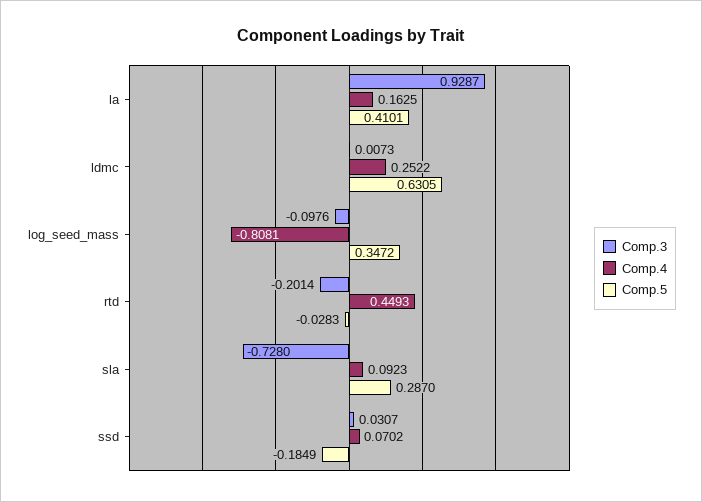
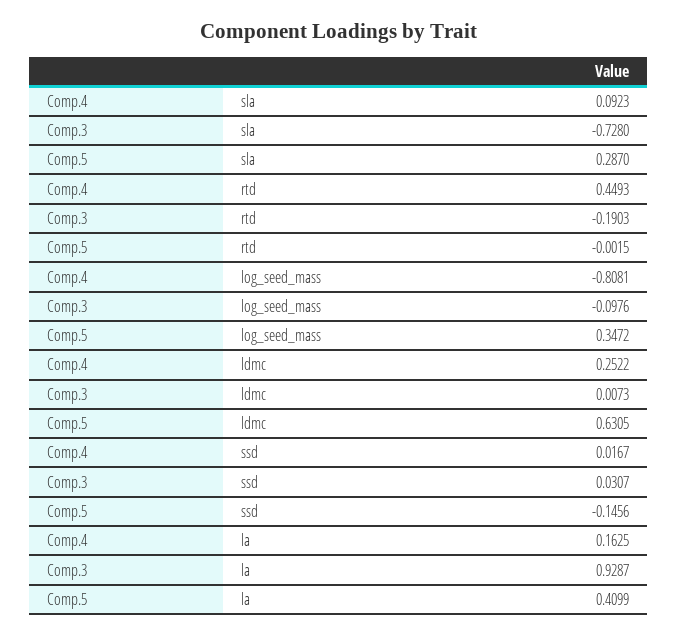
  {
    "Comp.3": {
      "la": 0.9287,
      "ldmc": 0.0073,
      "log_seed_mass": -0.0976,
-     "rtd": -0.2014,
+     "rtd": -0.1903,
      "sla": -0.728,
      "ssd": 0.0307
    },
    "Comp.4": {
      "la": 0.1625,
      "ldmc": 0.2522,
      "log_seed_mass": -0.8081,
      "rtd": 0.4493,
      "sla": 0.0923,
-     "ssd": 0.0702
+     "ssd": 0.0167
    },
    "Comp.5": {
-     "la": 0.4101,
+     "la": 0.4099,
      "ldmc": 0.6305,
      "log_seed_mass": 0.3472,
-     "rtd": -0.0283,
+     "rtd": -0.0015,
      "sla": 0.287,
-     "ssd": -0.1849
+     "ssd": -0.1456
    }
  }

